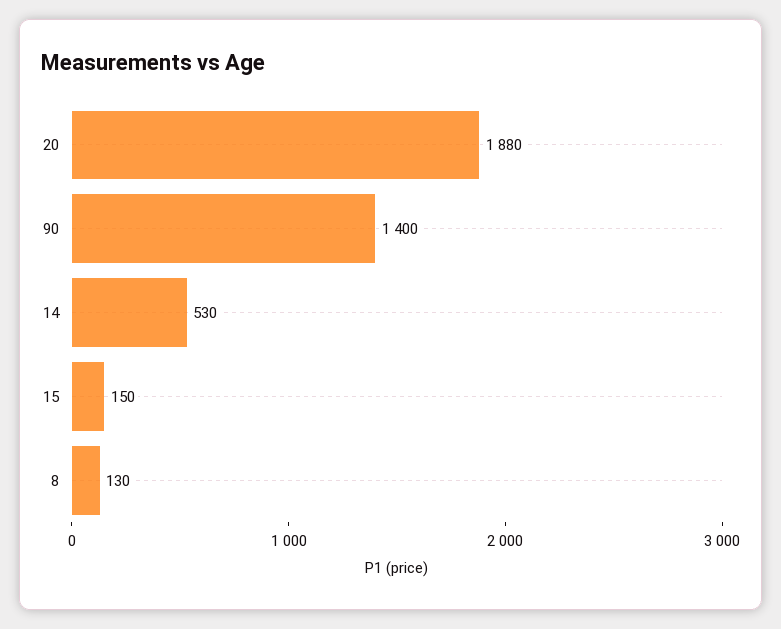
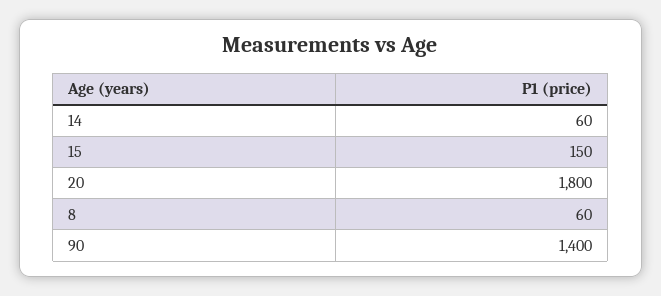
  {
-   "20": 1880,
+   "20": 1800,
    "90": 1400,
-   "14": 530,
+   "14": 60,
    "15": 150,
-   "8": 130
+   "8": 60
  }

